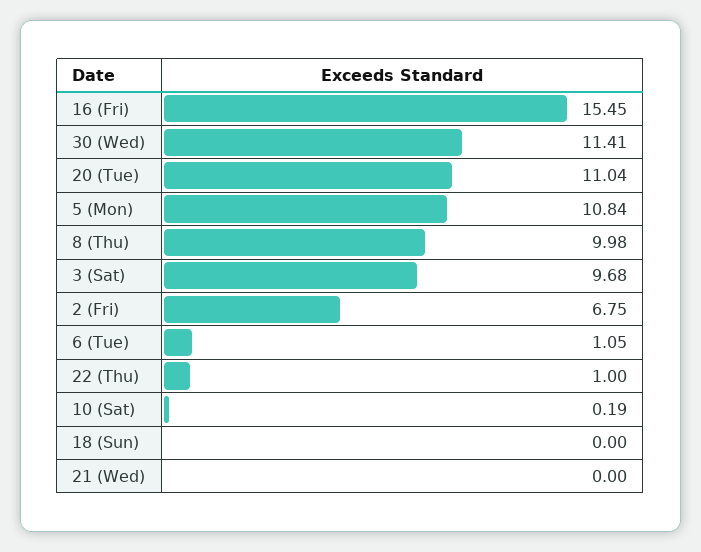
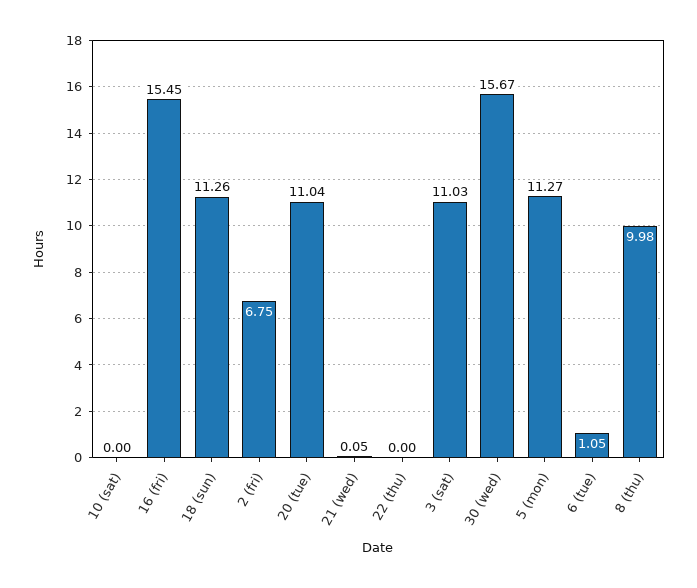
  {
    "16 (Fri)": 15.45,
-   "30 (Wed)": 11.41,
+   "30 (Wed)": 15.67,
    "20 (Tue)": 11.04,
-   "5 (Mon)": 10.84,
+   "5 (Mon)": 11.27,
    "8 (Thu)": 9.98,
-   "3 (Sat)": 9.68,
+   "3 (Sat)": 11.03,
    "2 (Fri)": 6.75,
    "6 (Tue)": 1.05,
-   "22 (Thu)": 1,
+   "22 (Thu)": 0,
-   "10 (Sat)": 0.19,
+   "10 (Sat)": 0,
-   "18 (Sun)": 0,
+   "18 (Sun)": 11.26,
-   "21 (Wed)": 0
+   "21 (Wed)": 0.05
  }

